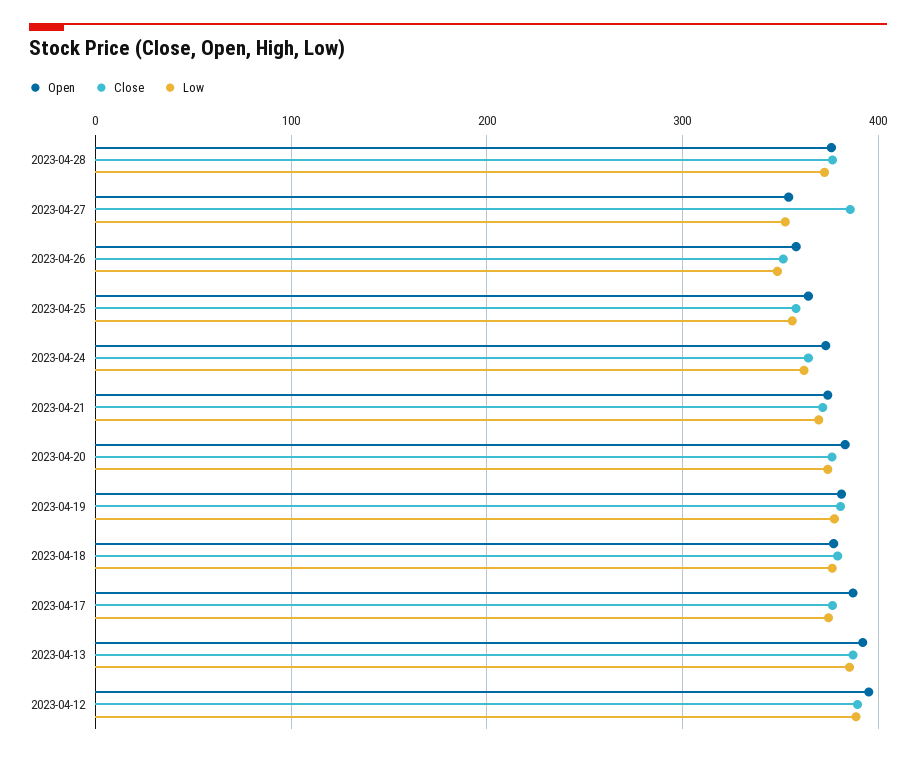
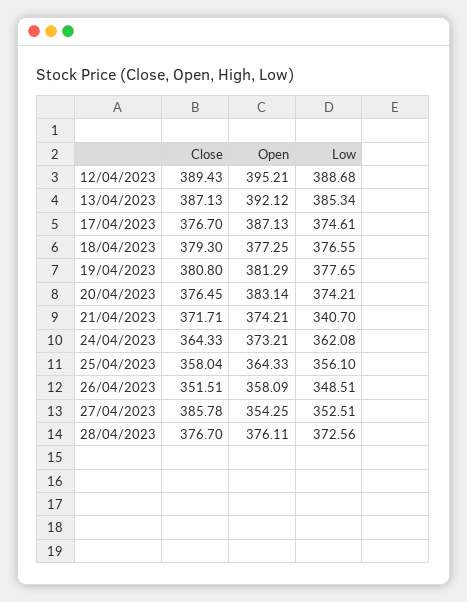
  {
    "Open": {
      "2023-04-28": 376.11,
      "2023-04-27": 354.25,
      "2023-04-26": 358.09,
      "2023-04-25": 364.33,
      "2023-04-24": 373.21,
      "2023-04-21": 374.21,
      "2023-04-20": 383.14,
      "2023-04-19": 381.29,
      "2023-04-18": 377.25,
      "2023-04-17": 387.13,
      "2023-04-13": 392.12,
      "2023-04-12": 395.21
    },
    "Close": {
      "2023-04-28": 376.7,
      "2023-04-27": 385.78,
      "2023-04-26": 351.51,
      "2023-04-25": 358.04,
      "2023-04-24": 364.33,
      "2023-04-21": 371.71,
      "2023-04-20": 376.45,
      "2023-04-19": 380.8,
      "2023-04-18": 379.3,
      "2023-04-17": 376.7,
      "2023-04-13": 387.13,
      "2023-04-12": 389.43
    },
    "Low": {
      "2023-04-28": 372.56,
      "2023-04-27": 352.51,
      "2023-04-26": 348.51,
      "2023-04-25": 356.1,
      "2023-04-24": 362.08,
-     "2023-04-21": 370,
+     "2023-04-21": 340.7,
      "2023-04-20": 374.21,
      "2023-04-19": 377.65,
      "2023-04-18": 376.55,
      "2023-04-17": 374.61,
      "2023-04-13": 385.34,
      "2023-04-12": 388.68
    }
  }

